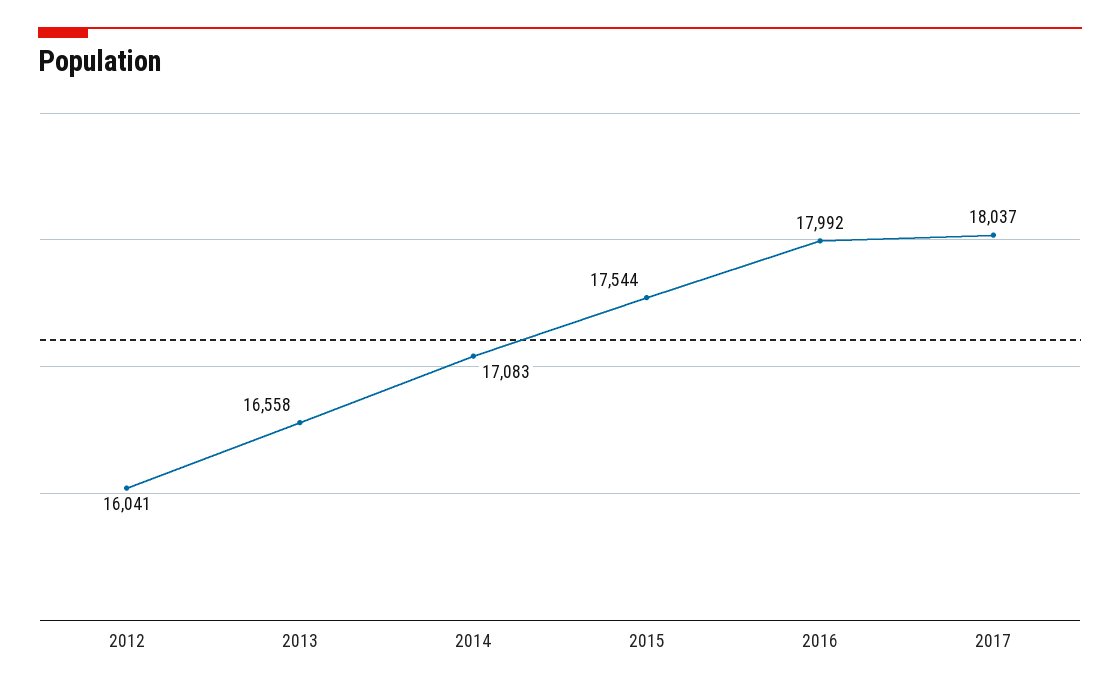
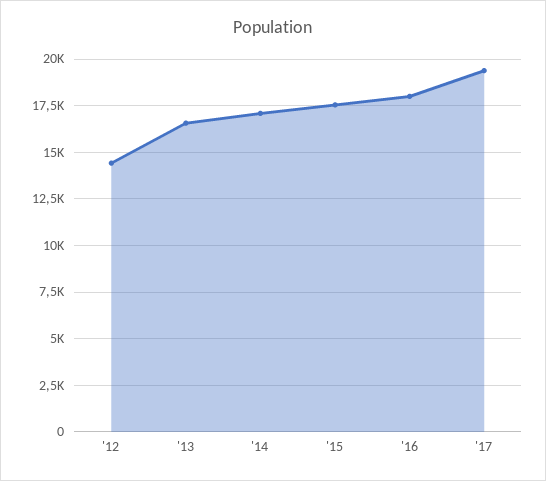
  {
-   "2012": 16041,
+   "2012": 14500,
    "2013": 16558,
    "2014": 17083,
    "2015": 17544,
    "2016": 17992,
-   "2017": 18037
+   "2017": 19500
  }

